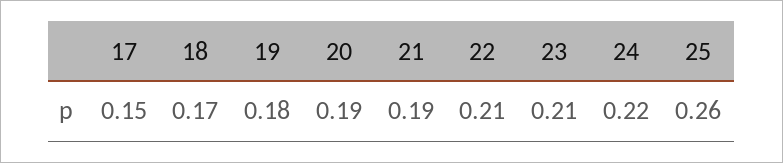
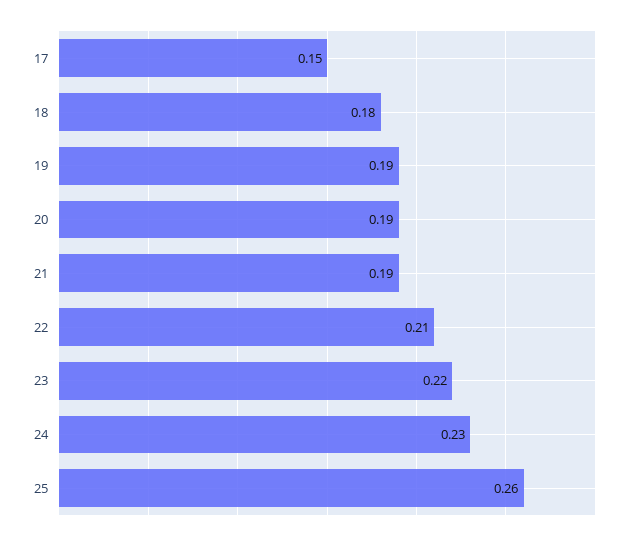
  {
    "17": 0.15,
-   "18": 0.17,
+   "18": 0.18,
-   "19": 0.18,
+   "19": 0.19,
    "20": 0.19,
    "21": 0.19,
    "22": 0.21,
-   "23": 0.21,
+   "23": 0.22,
-   "24": 0.22,
+   "24": 0.23,
    "25": 0.26
  }

